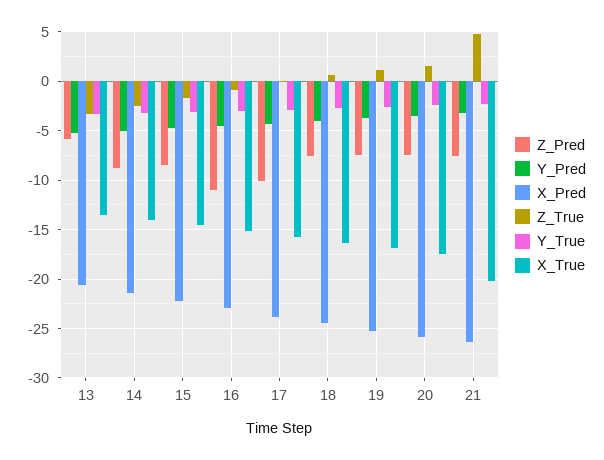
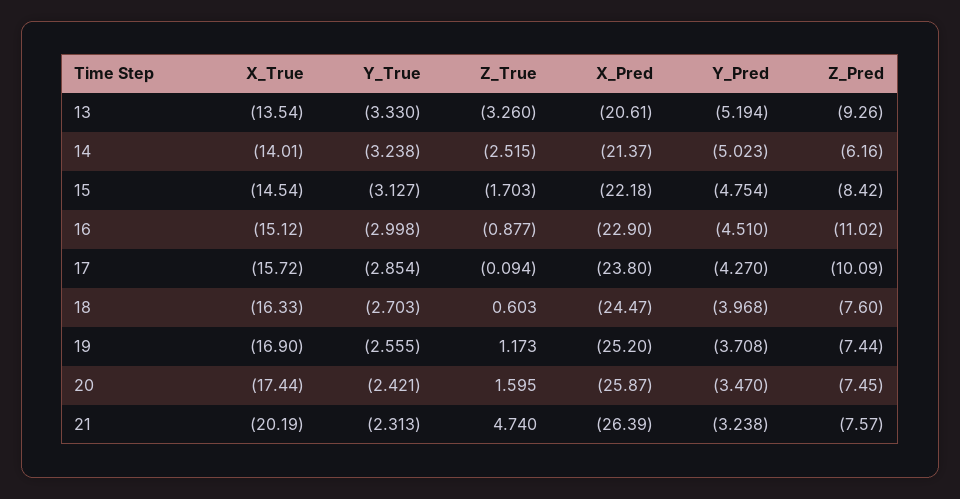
  {
    "Z_Pred": {
-     "13": -6,
+     "13": -9.26,
-     "14": -9,
+     "14": -6.16,
      "15": -8.42,
      "16": -11.02,
      "17": -10.09,
      "18": -7.6,
      "19": -7.44,
      "20": -7.45,
      "21": -7.57
    },
    "Y_Pred": {
      "13": -5.194,
      "14": -5.023,
      "15": -4.754,
      "16": -4.51,
      "17": -4.27,
      "18": -3.968,
      "19": -3.708,
      "20": -3.47,
      "21": -3.238
    },
    "X_Pred": {
      "13": -20.61,
      "14": -21.37,
      "15": -22.18,
      "16": -22.9,
      "17": -23.8,
      "18": -24.47,
      "19": -25.2,
      "20": -25.87,
      "21": -26.39
    },
    "Z_True": {
      "13": -3.26,
      "14": -2.515,
      "15": -1.703,
      "16": -0.877,
      "17": -0.094,
      "18": 0.603,
      "19": 1.173,
      "20": 1.595,
      "21": 4.74
    },
    "Y_True": {
      "13": -3.33,
      "14": -3.238,
      "15": -3.127,
      "16": -2.998,
      "17": -2.854,
      "18": -2.703,
      "19": -2.555,
      "20": -2.421,
      "21": -2.313
    },
    "X_True": {
      "13": -13.54,
      "14": -14.01,
      "15": -14.54,
      "16": -15.12,
      "17": -15.72,
      "18": -16.33,
      "19": -16.9,
      "20": -17.44,
      "21": -20.19
    }
  }

